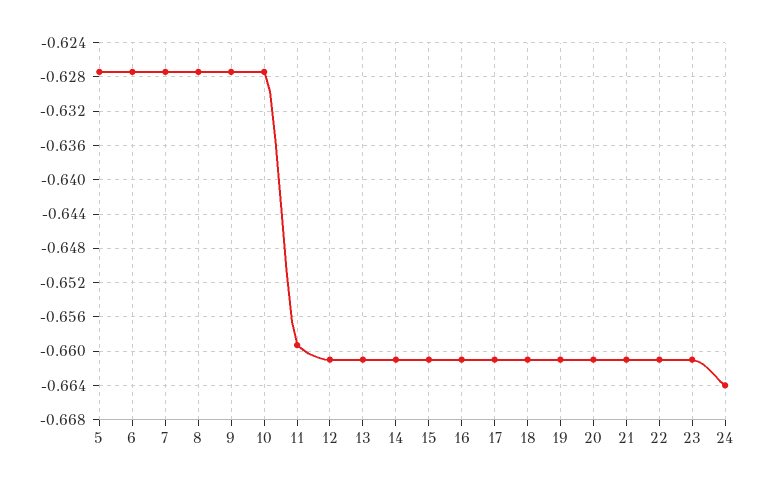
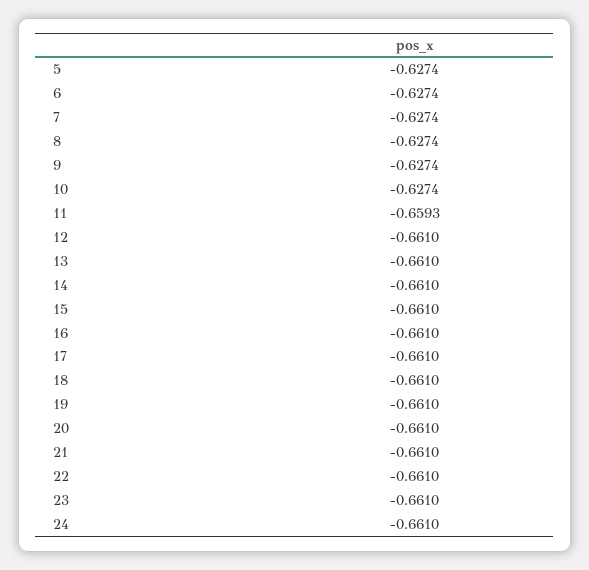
  {
    "5": -0.6274,
    "6": -0.6274,
    "7": -0.6274,
    "8": -0.6274,
    "9": -0.6274,
    "10": -0.6274,
    "11": -0.6593,
    "12": -0.661,
    "13": -0.661,
    "14": -0.661,
    "15": -0.661,
    "16": -0.661,
    "17": -0.661,
    "18": -0.661,
    "19": -0.661,
    "20": -0.661,
    "21": -0.661,
    "22": -0.661,
    "23": -0.661,
-   "24": -0.664
+   "24": -0.661
  }

